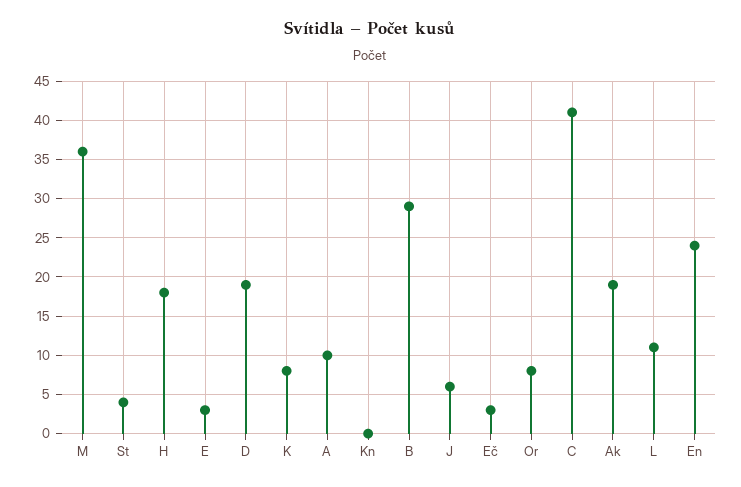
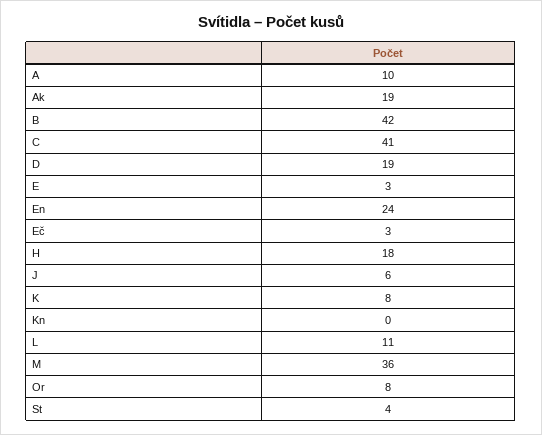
  {
    "M": 36,
    "St": 4,
    "H": 18,
    "E": 3,
    "D": 19,
    "K": 8,
    "A": 10,
    "Kn": 0,
-   "B": 29,
+   "B": 42,
    "J": 6,
    "Eč": 3,
    "Or": 8,
    "C": 41,
    "Ak": 19,
    "L": 11,
    "En": 24
  }

